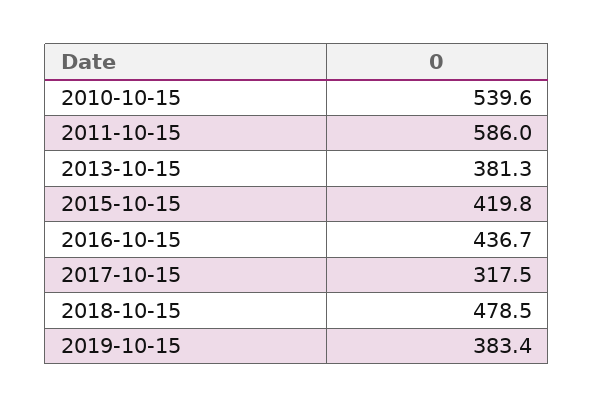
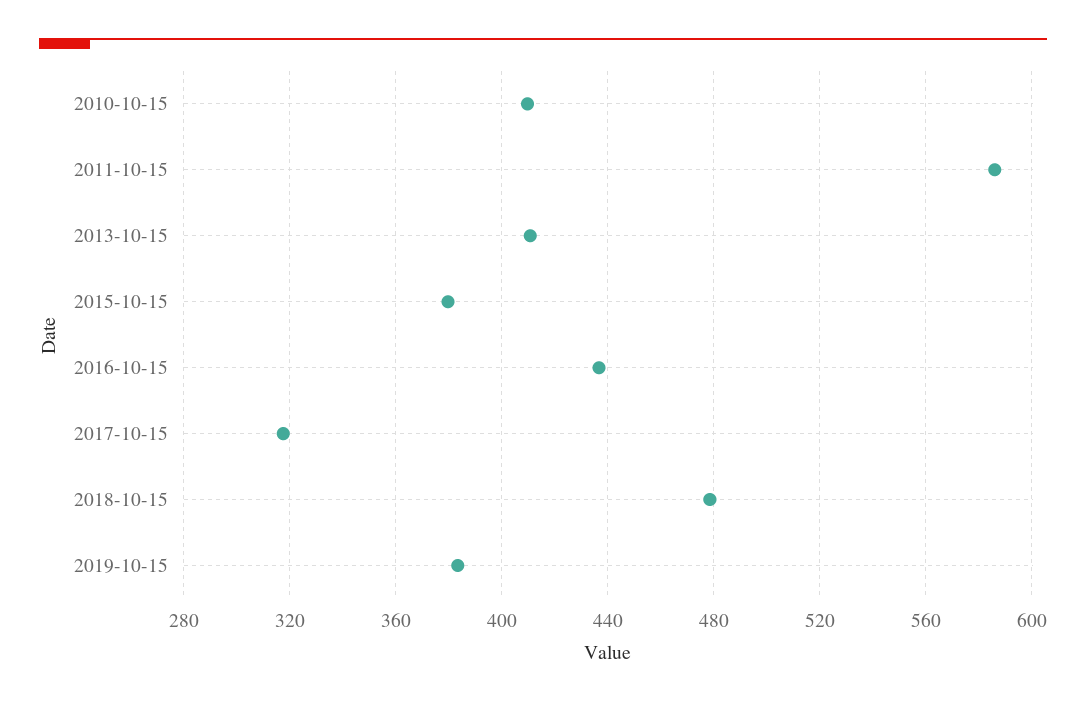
  {
-   "2010-10-15": 539.6,
+   "2010-10-15": 410,
    "2011-10-15": 586,
-   "2013-10-15": 381.3,
+   "2013-10-15": 410,
-   "2015-10-15": 419.8,
+   "2015-10-15": 380,
    "2016-10-15": 436.7,
    "2017-10-15": 317.5,
    "2018-10-15": 478.5,
    "2019-10-15": 383.4
  }

